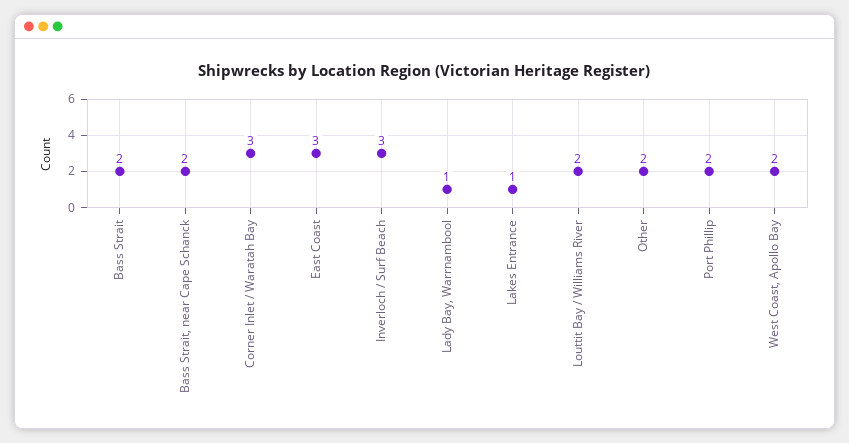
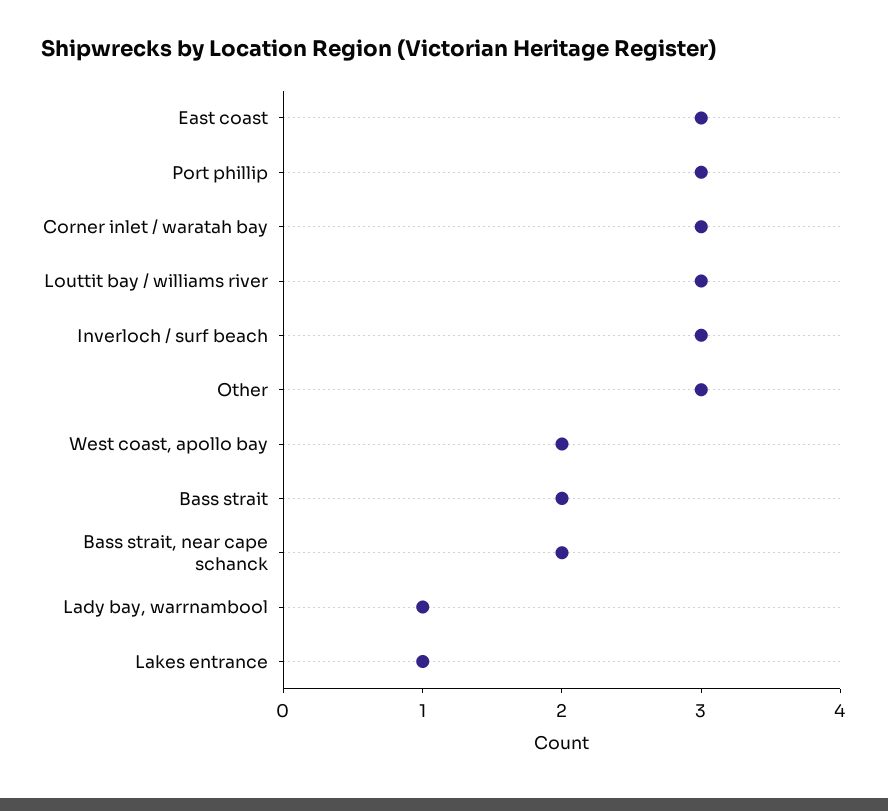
  {
    "Bass Strait": 2,
    "Bass Strait, near Cape Schanck": 2,
    "Corner Inlet / Waratah Bay": 3,
    "East Coast": 3,
    "Inverloch / Surf Beach": 3,
    "Lady Bay, Warrnambool": 1,
    "Lakes Entrance": 1,
-   "Louttit Bay / Williams River": 2,
+   "Louttit Bay / Williams River": 3,
-   "Other": 2,
+   "Other": 3,
-   "Port Phillip": 2,
+   "Port Phillip": 3,
    "West Coast, Apollo Bay": 2
  }

